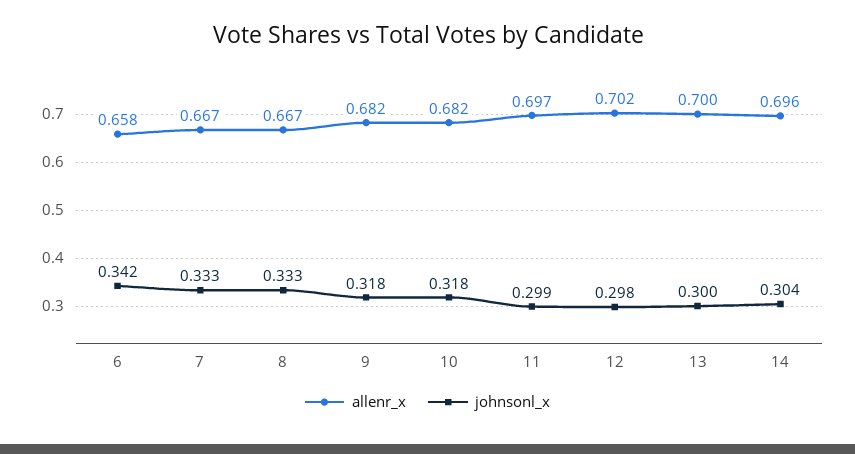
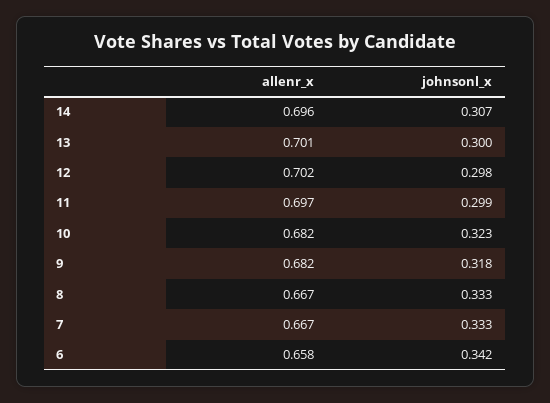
  {
    "allenr_x": {
      "6": 0.658,
      "7": 0.667,
      "8": 0.667,
      "9": 0.682,
      "10": 0.682,
      "11": 0.697,
      "12": 0.702,
-     "13": 0.7,
+     "13": 0.701,
      "14": 0.696
    },
    "johnsonl_x": {
      "6": 0.342,
      "7": 0.333,
      "8": 0.333,
      "9": 0.318,
-     "10": 0.318,
+     "10": 0.323,
      "11": 0.299,
      "12": 0.298,
      "13": 0.3,
-     "14": 0.304
+     "14": 0.307
    }
  }

